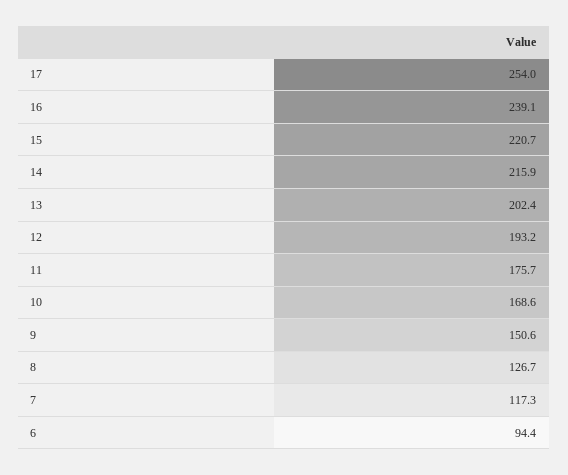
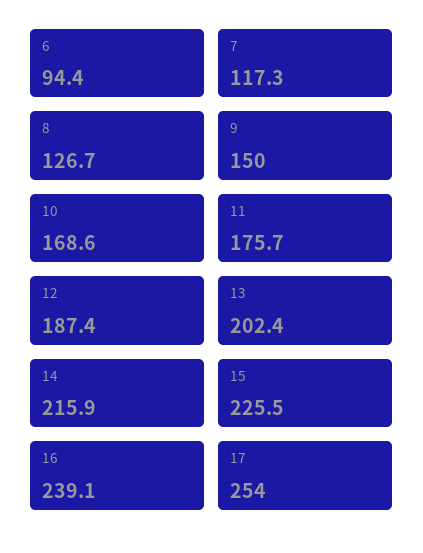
  {
    "17": 254,
    "16": 239.1,
-   "15": 220.7,
+   "15": 225.5,
    "14": 215.9,
    "13": 202.4,
-   "12": 193.2,
+   "12": 187.4,
    "11": 175.7,
    "10": 168.6,
-   "9": 150.6,
+   "9": 150,
    "8": 126.7,
    "7": 117.3,
    "6": 94.4
  }

